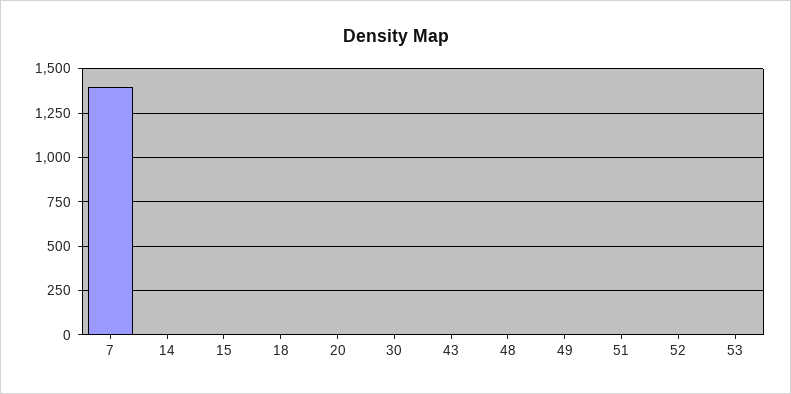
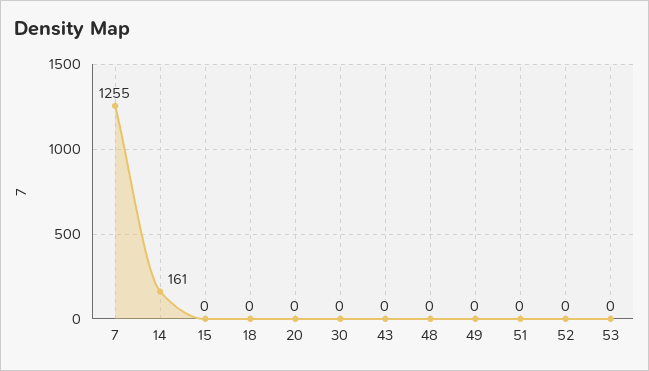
  {
-   "7": 1400,
+   "7": 1255,
-   "14": 0,
+   "14": 161,
    "15": 0,
    "18": 0,
    "20": 0,
    "30": 0,
    "43": 0,
    "48": 0,
    "49": 0,
    "51": 0,
    "52": 0,
    "53": 0
  }

